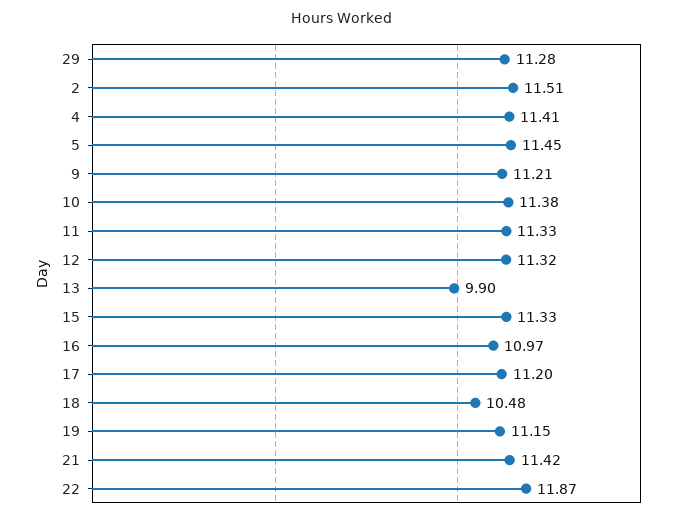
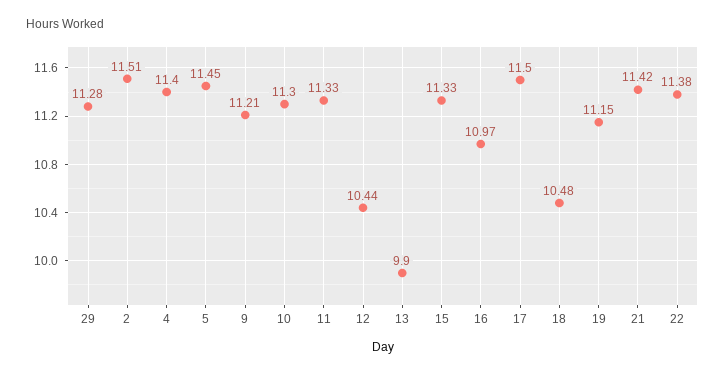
  {
    "29": 11.28,
    "2": 11.51,
-   "4": 11.41,
+   "4": 11.4,
    "5": 11.45,
    "9": 11.21,
-   "10": 11.38,
+   "10": 11.3,
    "11": 11.33,
-   "12": 11.32,
+   "12": 10.44,
    "13": 9.9,
    "15": 11.33,
    "16": 10.97,
-   "17": 11.2,
+   "17": 11.5,
    "18": 10.48,
    "19": 11.15,
    "21": 11.42,
-   "22": 11.87
+   "22": 11.38
  }

